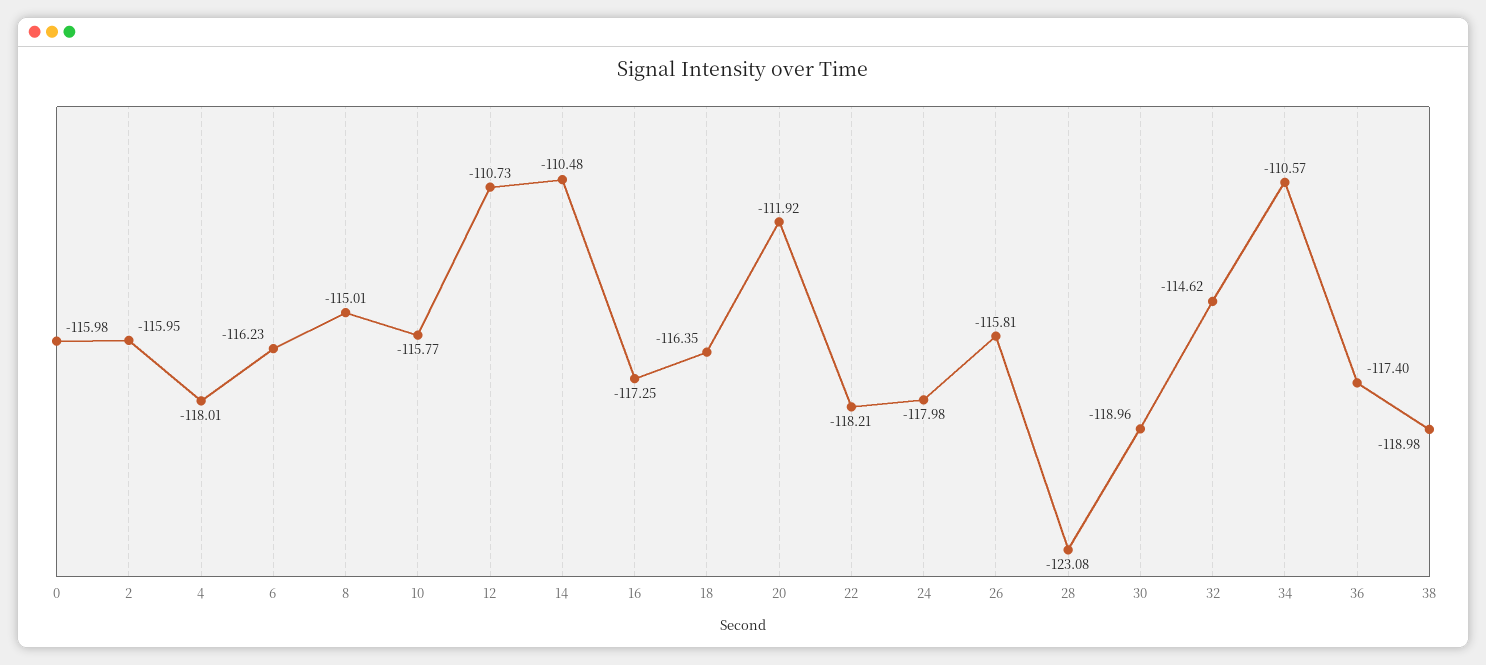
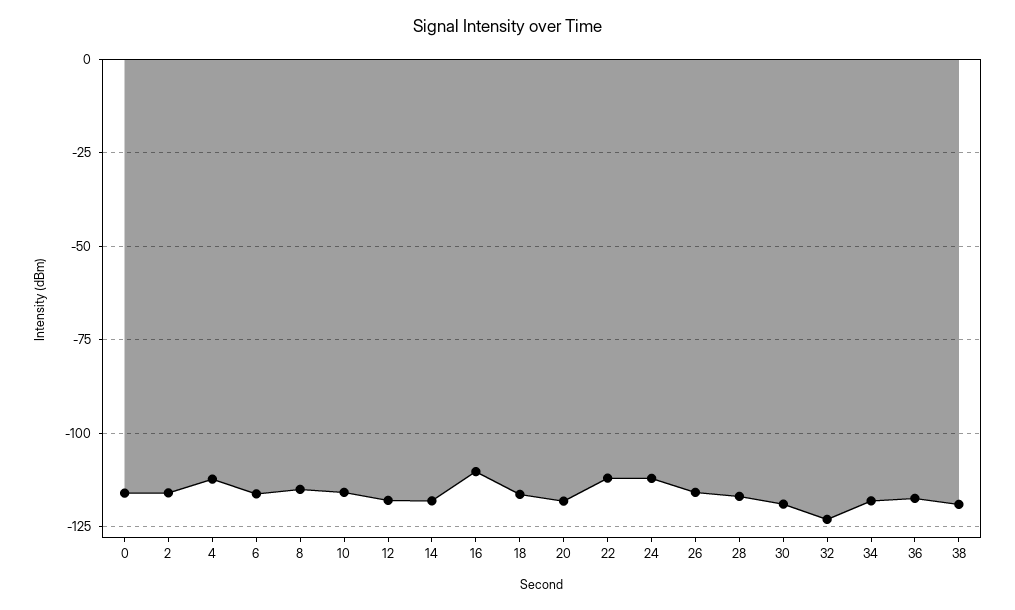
  {
    "0": -115.98,
    "2": -115.95,
-   "4": -118.01,
+   "4": -112.5,
    "6": -116.23,
    "8": -115.01,
    "10": -115.77,
-   "12": -110.73,
+   "12": -117.5,
-   "14": -110.48,
+   "14": -117.5,
-   "16": -117.25,
+   "16": -110,
    "18": -116.35,
-   "20": -111.92,
+   "20": -117.5,
-   "22": -118.21,
+   "22": -112.5,
-   "24": -117.98,
+   "24": -112.5,
    "26": -115.81,
-   "28": -123.08,
+   "28": -117.5,
    "30": -118.96,
-   "32": -114.62,
+   "32": -122.5,
-   "34": -110.57,
+   "34": -117.5,
    "36": -117.4,
    "38": -118.98
  }

